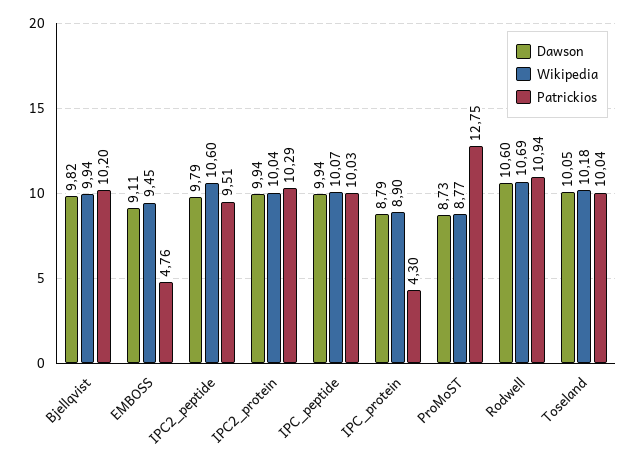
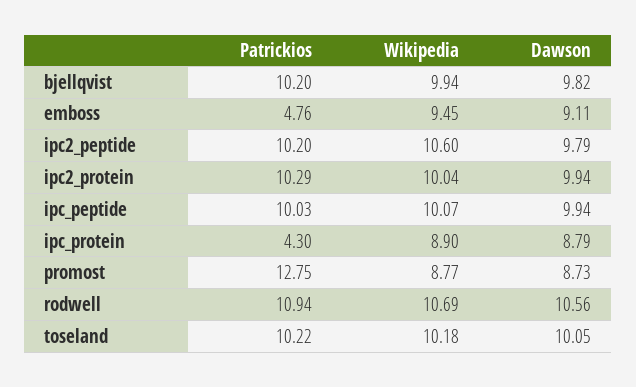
  {
    "Dawson": {
      "Bjellqvist": 9.82,
      "EMBOSS": 9.11,
      "IPC2_peptide": 9.79,
      "IPC2_protein": 9.94,
      "IPC_peptide": 9.94,
      "IPC_protein": 8.79,
      "ProMoST": 8.73,
-     "Rodwell": 10.6,
+     "Rodwell": 10.56,
      "Toseland": 10.05
    },
    "Wikipedia": {
      "Bjellqvist": 9.94,
      "EMBOSS": 9.45,
      "IPC2_peptide": 10.6,
      "IPC2_protein": 10.04,
      "IPC_peptide": 10.07,
      "IPC_protein": 8.9,
      "ProMoST": 8.77,
      "Rodwell": 10.69,
      "Toseland": 10.18
    },
    "Patrickios": {
      "Bjellqvist": 10.2,
      "EMBOSS": 4.76,
-     "IPC2_peptide": 9.51,
+     "IPC2_peptide": 10.2,
      "IPC2_protein": 10.29,
      "IPC_peptide": 10.03,
      "IPC_protein": 4.3,
      "ProMoST": 12.75,
      "Rodwell": 10.94,
-     "Toseland": 10.04
+     "Toseland": 10.22
    }
  }

